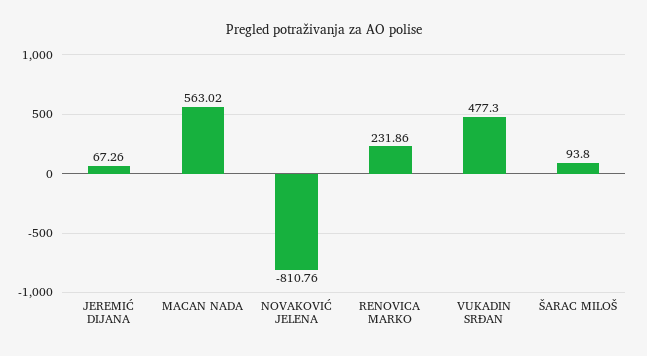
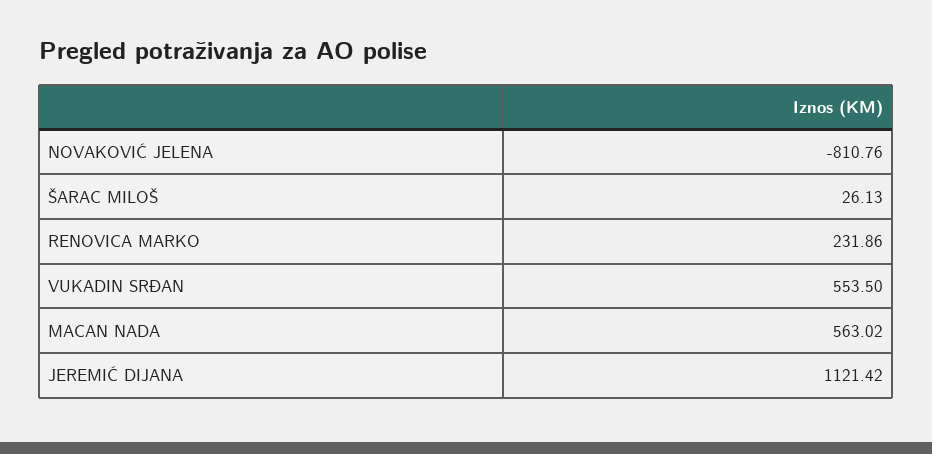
  {
-   "JEREMIĆ DIJANA": 67.26,
+   "JEREMIĆ DIJANA": 1121.42,
    "MACAN NADA": 563.02,
    "NOVAKOVIĆ JELENA": -810.76,
    "RENOVICA MARKO": 231.86,
-   "VUKADIN SRĐAN": 477.3,
+   "VUKADIN SRĐAN": 553.5,
-   "ŠARAC MILOŠ": 93.8
+   "ŠARAC MILOŠ": 26.13
  }

